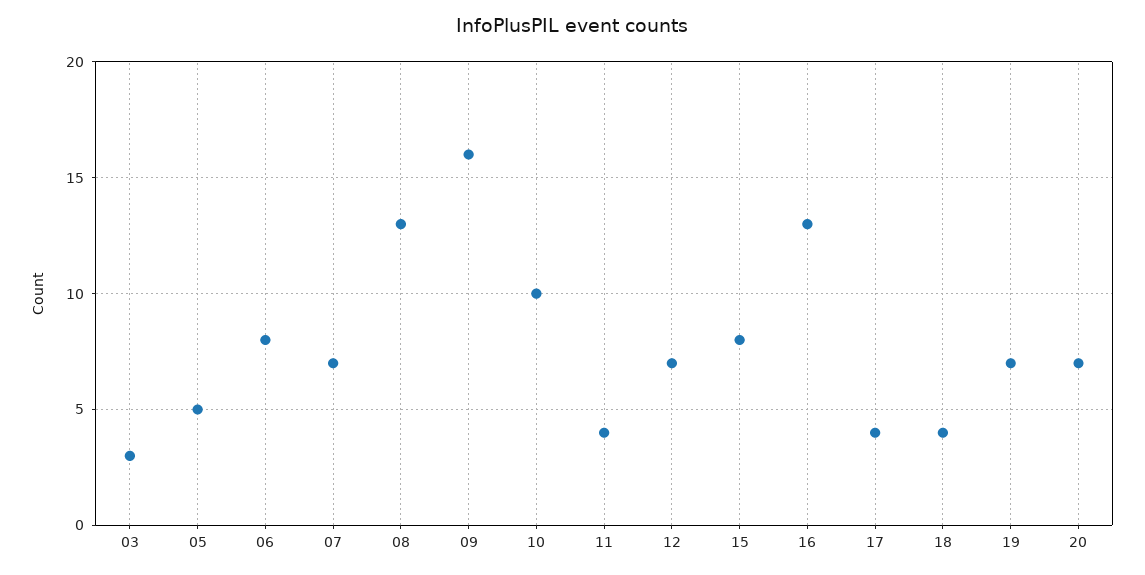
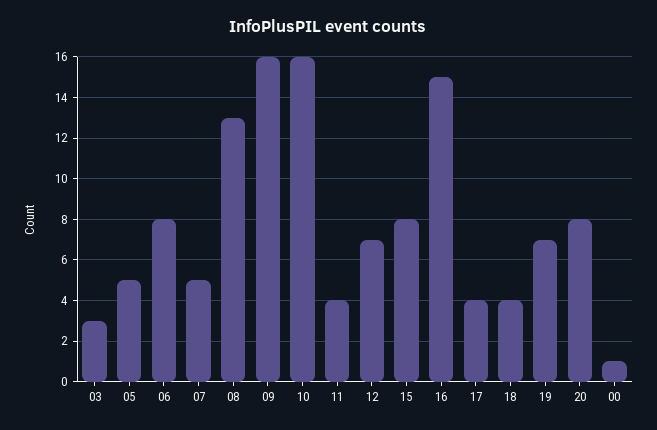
  {
    "03": 3,
    "05": 5,
    "06": 8,
-   "07": 7,
+   "07": 5,
    "08": 13,
    "09": 16,
-   "10": 10,
+   "10": 16,
    "11": 4,
    "12": 7,
    "15": 8,
-   "16": 13,
+   "16": 15,
    "17": 4,
    "18": 4,
    "19": 7,
-   "20": 7
+   "20": 8,
+   "00": 1
  }

